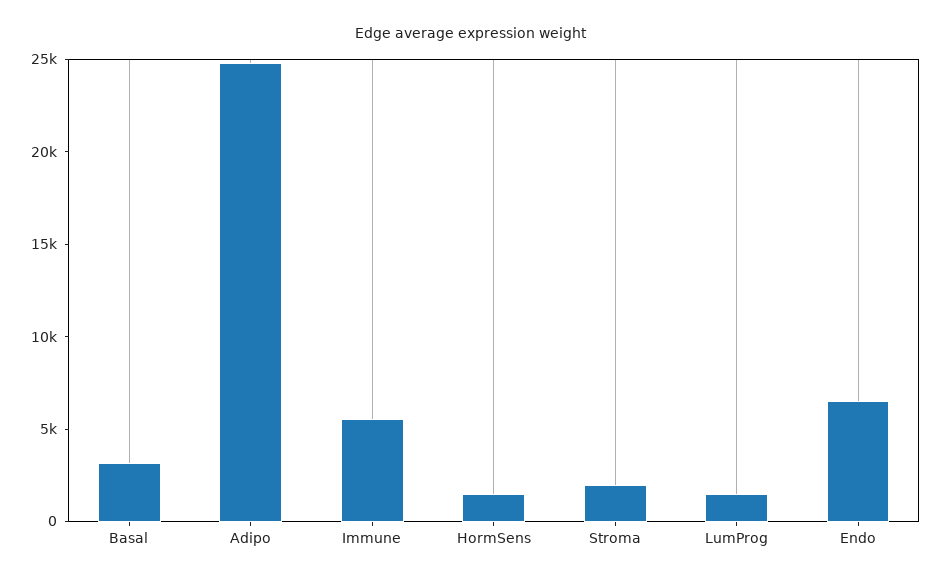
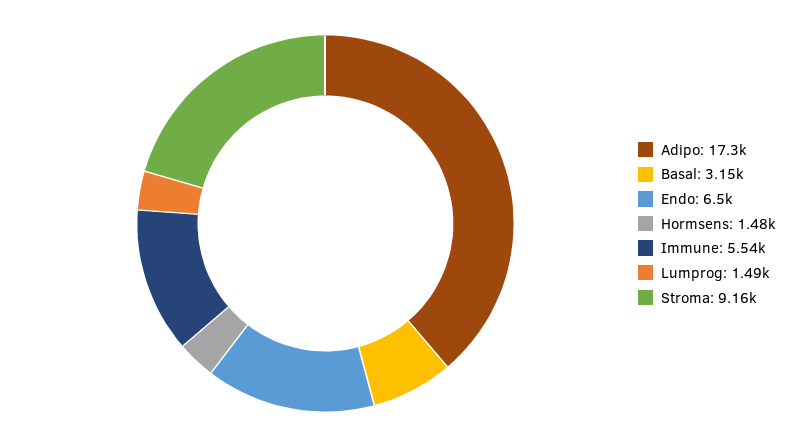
  {
    "Basal": 3150,
-   "Adipo": 25000,
+   "Adipo": 17300,
    "Immune": 5540,
    "HormSens": 1480,
-   "Stroma": 2000,
+   "Stroma": 9160,
    "LumProg": 1490,
    "Endo": 6500
  }

